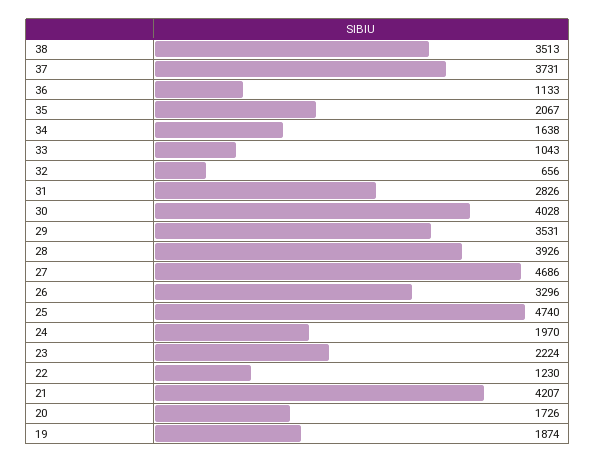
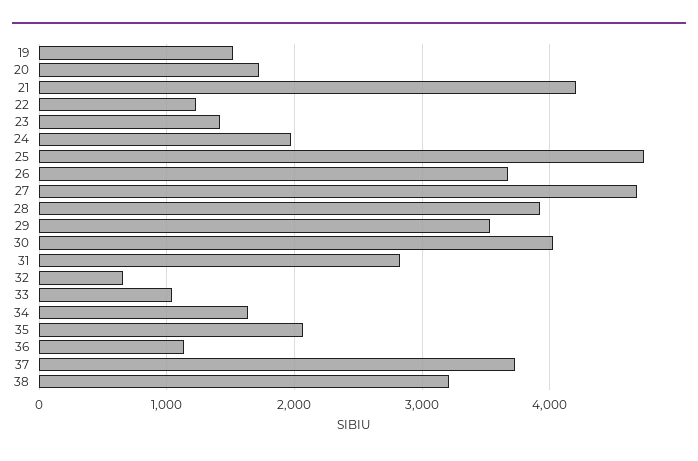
  {
-   "38": 3513,
+   "38": 3200,
    "37": 3731,
    "36": 1133,
    "35": 2067,
    "34": 1638,
    "33": 1043,
    "32": 656,
    "31": 2826,
    "30": 4028,
    "29": 3531,
    "28": 3926,
    "27": 4686,
-   "26": 3296,
+   "26": 3700,
    "25": 4740,
    "24": 1970,
-   "23": 2224,
+   "23": 1400,
    "22": 1230,
    "21": 4207,
    "20": 1726,
-   "19": 1874
+   "19": 1500
  }

